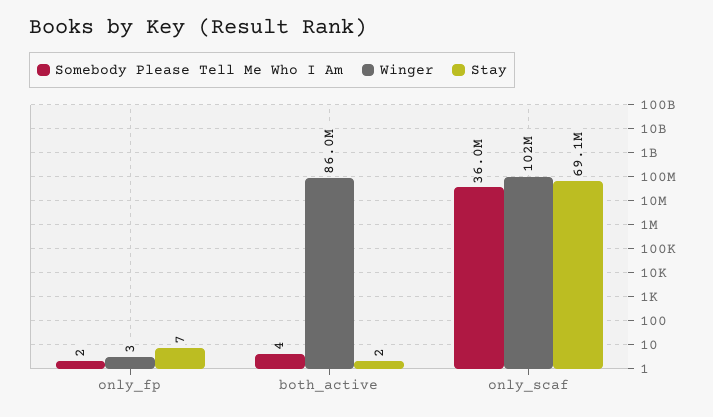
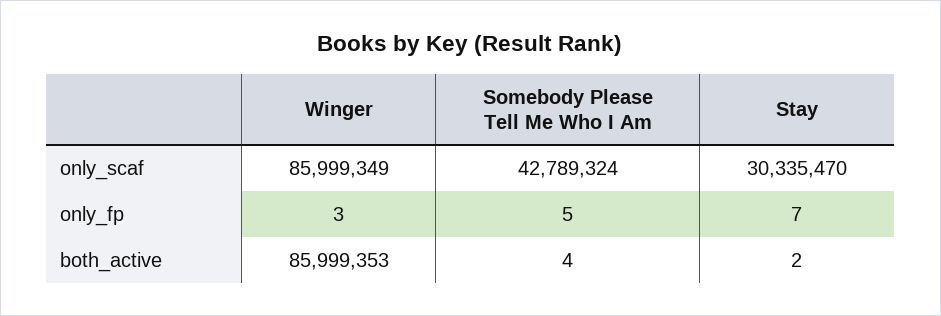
  {
    "Somebody Please Tell Me Who I Am": {
-     "only_fp": 2,
+     "only_fp": 5,
      "both_active": 4,
-     "only_scaf": 36000000
+     "only_scaf": 42789324
    },
    "Winger": {
      "only_fp": 3,
      "both_active": 85999353,
-     "only_scaf": 102000000
+     "only_scaf": 85999349
    },
    "Stay": {
      "only_fp": 7,
      "both_active": 2,
-     "only_scaf": 69100000
+     "only_scaf": 30335470
    }
  }

